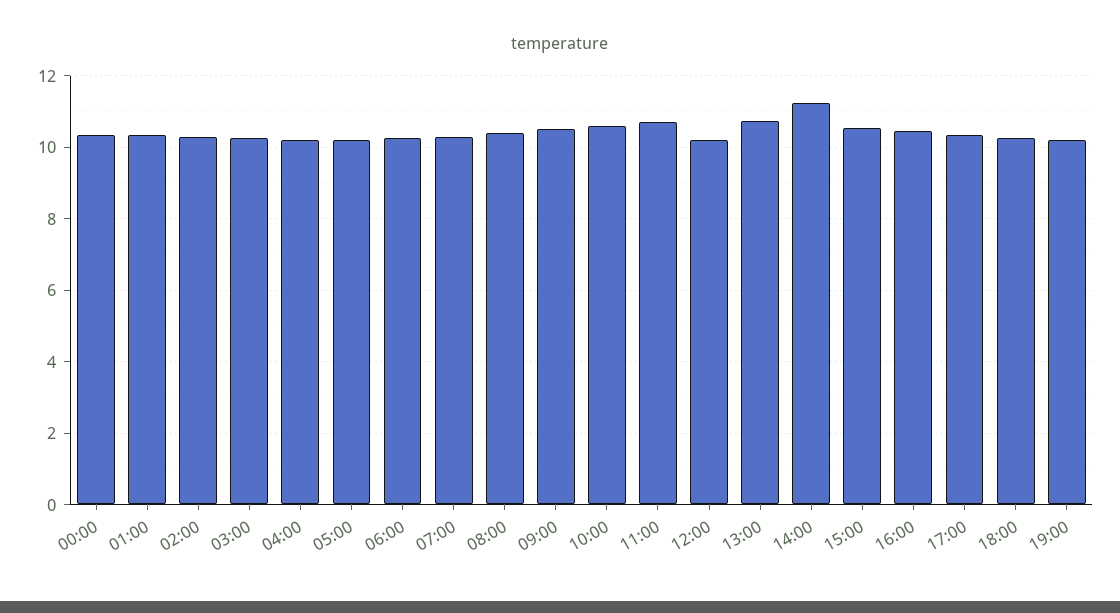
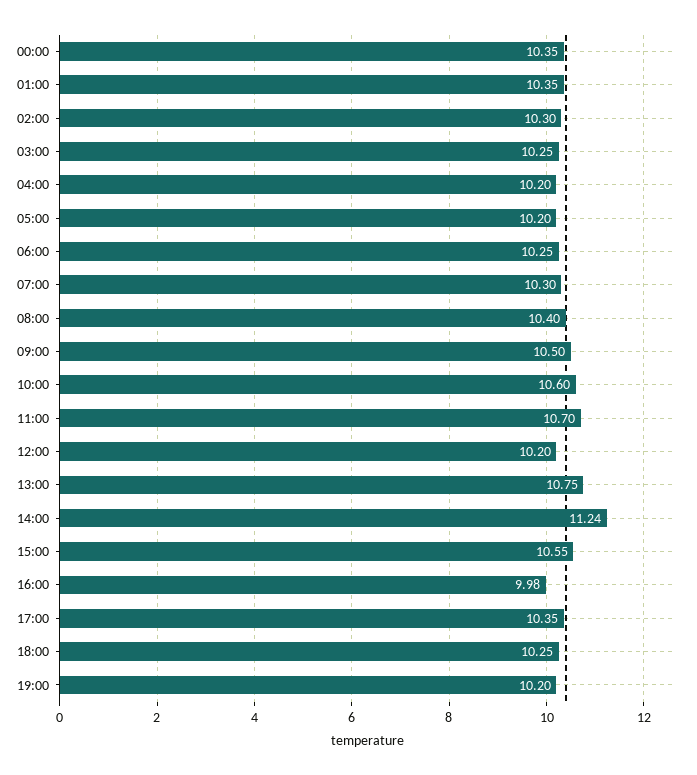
  {
    "00:00": 10.35,
    "01:00": 10.35,
    "02:00": 10.3,
    "03:00": 10.25,
    "04:00": 10.2,
    "05:00": 10.2,
    "06:00": 10.25,
    "07:00": 10.3,
    "08:00": 10.4,
    "09:00": 10.5,
    "10:00": 10.6,
    "11:00": 10.7,
    "12:00": 10.2,
    "13:00": 10.75,
    "14:00": 11.24,
    "15:00": 10.55,
-   "16:00": 10.4,
+   "16:00": 9.98,
    "17:00": 10.35,
    "18:00": 10.25,
    "19:00": 10.2
  }

